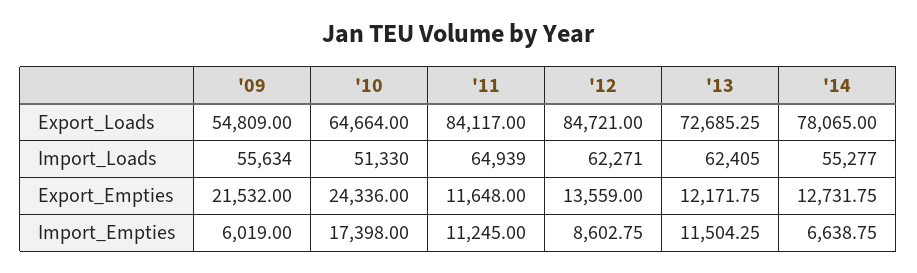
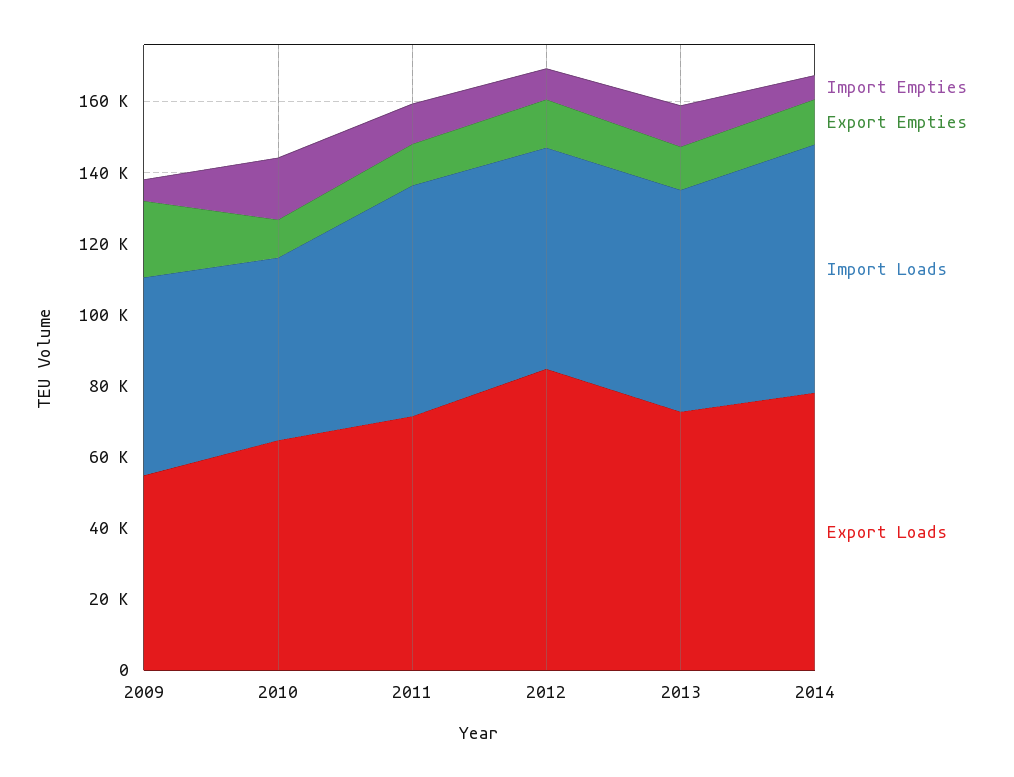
  {
    "Export_Loads": {
      "'09": 54809,
      "'10": 64664,
-     "'11": 84117,
+     "'11": 70000,
      "'12": 84721,
      "'13": 72685.25,
      "'14": 78065
    },
    "Import_Loads": {
      "'09": 55634,
      "'10": 51330,
      "'11": 64939,
      "'12": 62271,
      "'13": 62405,
-     "'14": 55277
+     "'14": 70000
    },
    "Export_Empties": {
      "'09": 21532,
-     "'10": 24336,
+     "'10": 10000,
      "'11": 11648,
      "'12": 13559,
      "'13": 12171.75,
      "'14": 12731.75
    },
    "Import_Empties": {
      "'09": 6019,
      "'10": 17398,
      "'11": 11245,
      "'12": 8602.75,
      "'13": 11504.25,
      "'14": 6638.75
    }
  }

